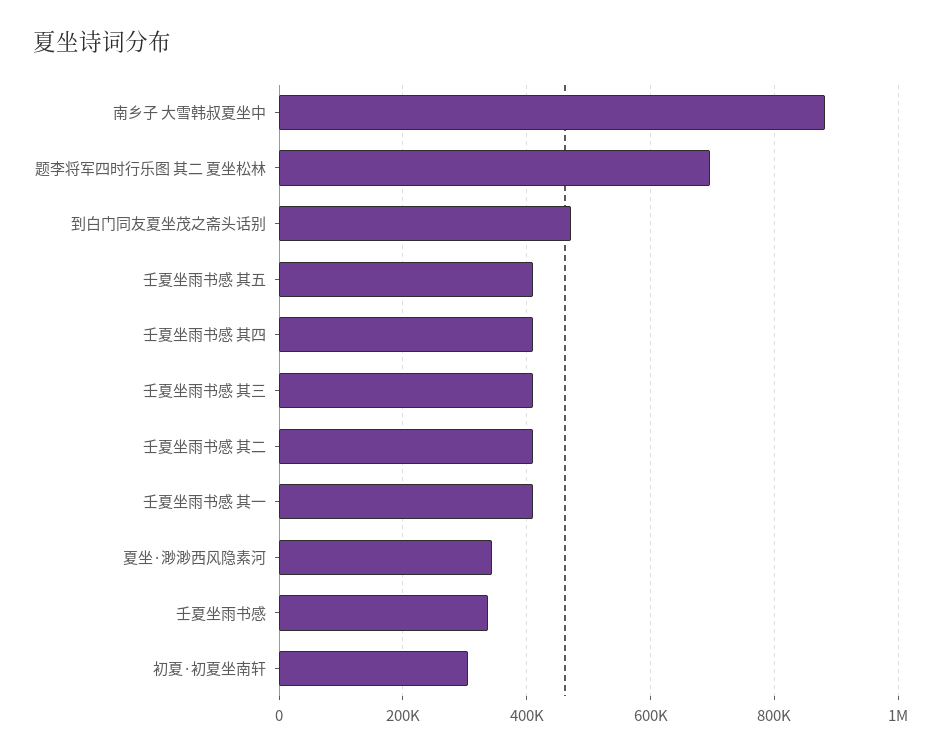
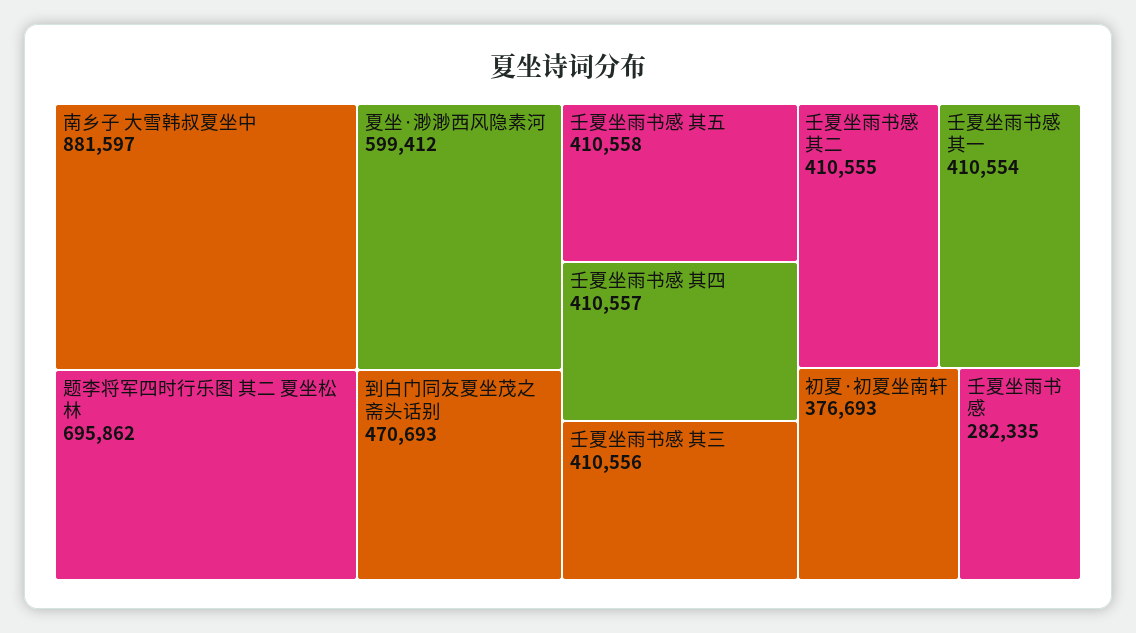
  {
    "南乡子 大雪韩叔夏坐中": 881597,
    "题李将军四时行乐图 其二 夏坐松林": 695862,
    "到白门同友夏坐茂之斋头话别": 470693,
    "壬夏坐雨书感 其五": 410558,
    "壬夏坐雨书感 其四": 410557,
    "壬夏坐雨书感 其三": 410556,
    "壬夏坐雨书感 其二": 410555,
    "壬夏坐雨书感 其一": 410554,
-   "夏坐·渺渺西风隐素河": 340000,
+   "夏坐·渺渺西风隐素河": 599412,
-   "壬夏坐雨书感": 340000,
+   "壬夏坐雨书感": 282335,
-   "初夏·初夏坐南轩": 300000
+   "初夏·初夏坐南轩": 376693
  }

